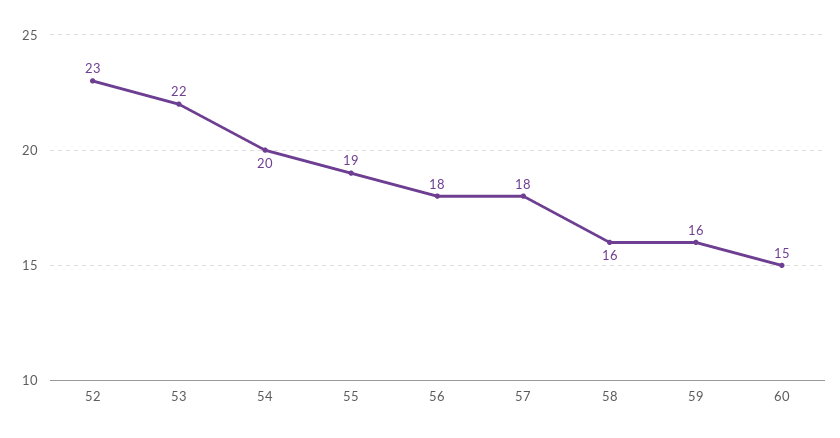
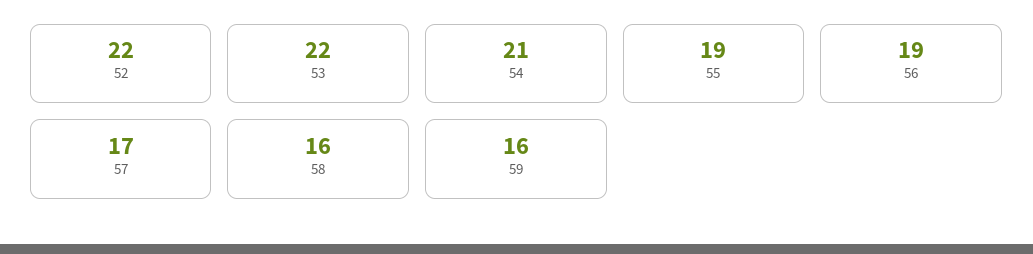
  {
-   "52": 23,
+   "52": 22,
    "53": 22,
-   "54": 20,
+   "54": 21,
    "55": 19,
-   "56": 18,
+   "56": 19,
-   "57": 18,
+   "57": 17,
    "58": 16,
-   "59": 16,
+   "59": 16
-   "60": 15
  }

